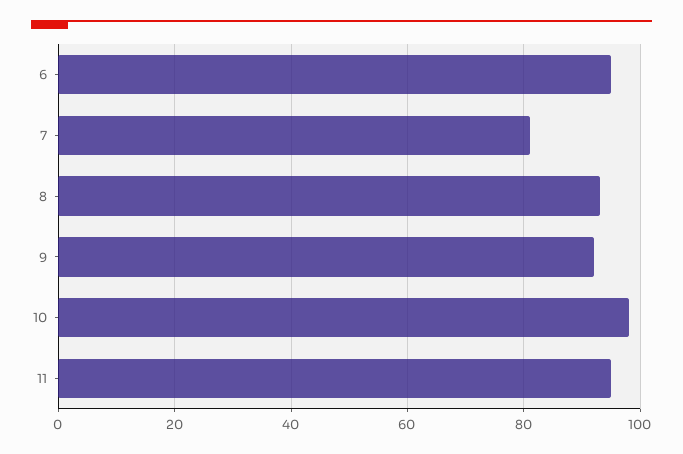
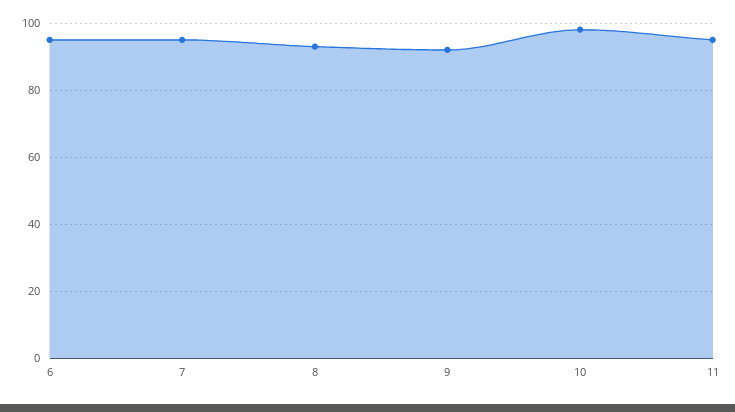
  {
    "6": 95,
-   "7": 80,
+   "7": 95,
    "8": 95,
    "9": 90,
    "10": 100,
    "11": 95
  }

